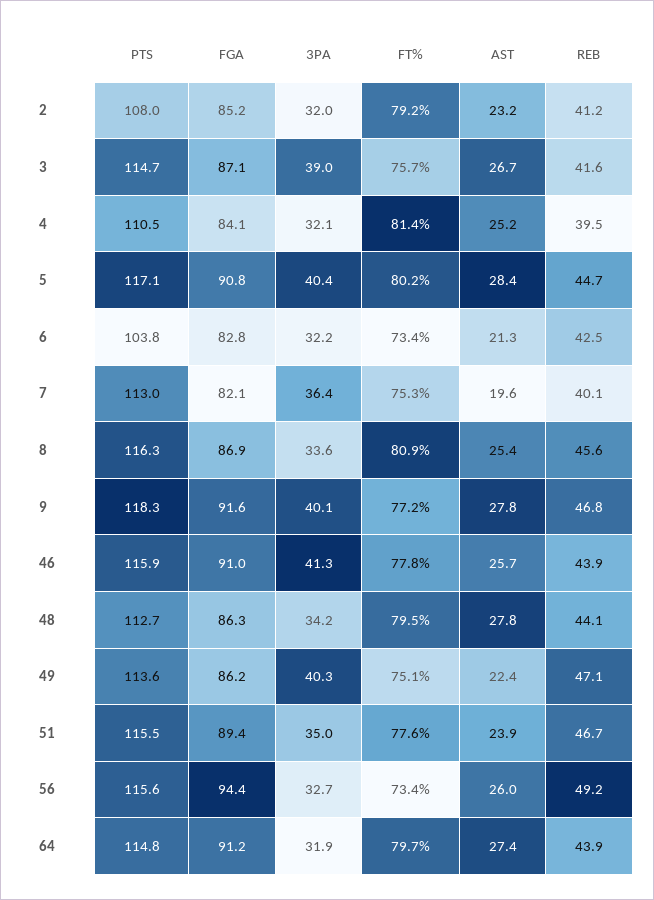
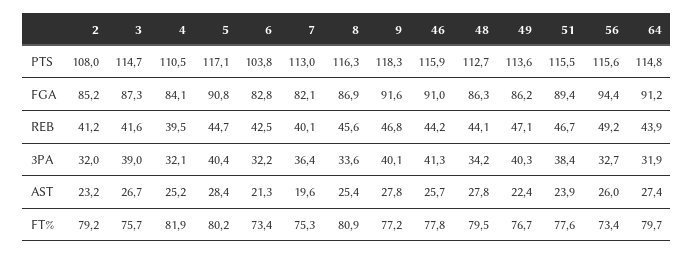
  {
    "PTS": {
      "2": 108,
      "3": 114.7,
      "4": 110.5,
      "5": 117.1,
      "6": 103.8,
      "7": 113,
      "8": 116.3,
      "9": 118.3,
      "46": 115.9,
      "48": 112.7,
      "49": 113.6,
      "51": 115.5,
      "56": 115.6,
      "64": 114.8
    },
    "FGA": {
      "2": 85.2,
-     "3": 87.1,
+     "3": 87.3,
      "4": 84.1,
      "5": 90.8,
      "6": 82.8,
      "7": 82.1,
      "8": 86.9,
      "9": 91.6,
      "46": 91,
      "48": 86.3,
      "49": 86.2,
      "51": 89.4,
      "56": 94.4,
      "64": 91.2
    },
    "3PA": {
      "2": 32,
      "3": 39,
      "4": 32.1,
      "5": 40.4,
      "6": 32.2,
      "7": 36.4,
      "8": 33.6,
      "9": 40.1,
      "46": 41.3,
      "48": 34.2,
      "49": 40.3,
-     "51": 35,
+     "51": 38.4,
      "56": 32.7,
      "64": 31.9
    },
    "FT%": {
      "2": 79.2,
      "3": 75.7,
-     "4": 81.4,
+     "4": 81.9,
      "5": 80.2,
      "6": 73.4,
      "7": 75.3,
      "8": 80.9,
      "9": 77.2,
      "46": 77.8,
      "48": 79.5,
-     "49": 75.1,
+     "49": 76.7,
      "51": 77.6,
      "56": 73.4,
      "64": 79.7
    },
    "AST": {
      "2": 23.2,
      "3": 26.7,
      "4": 25.2,
      "5": 28.4,
      "6": 21.3,
      "7": 19.6,
      "8": 25.4,
      "9": 27.8,
      "46": 25.7,
      "48": 27.8,
      "49": 22.4,
      "51": 23.9,
      "56": 26,
      "64": 27.4
    },
    "REB": {
      "2": 41.2,
      "3": 41.6,
      "4": 39.5,
      "5": 44.7,
      "6": 42.5,
      "7": 40.1,
      "8": 45.6,
      "9": 46.8,
-     "46": 43.9,
+     "46": 44.2,
      "48": 44.1,
      "49": 47.1,
      "51": 46.7,
      "56": 49.2,
      "64": 43.9
    }
  }

